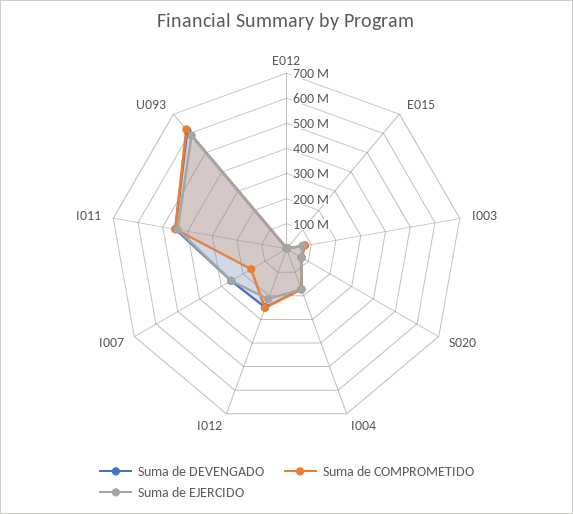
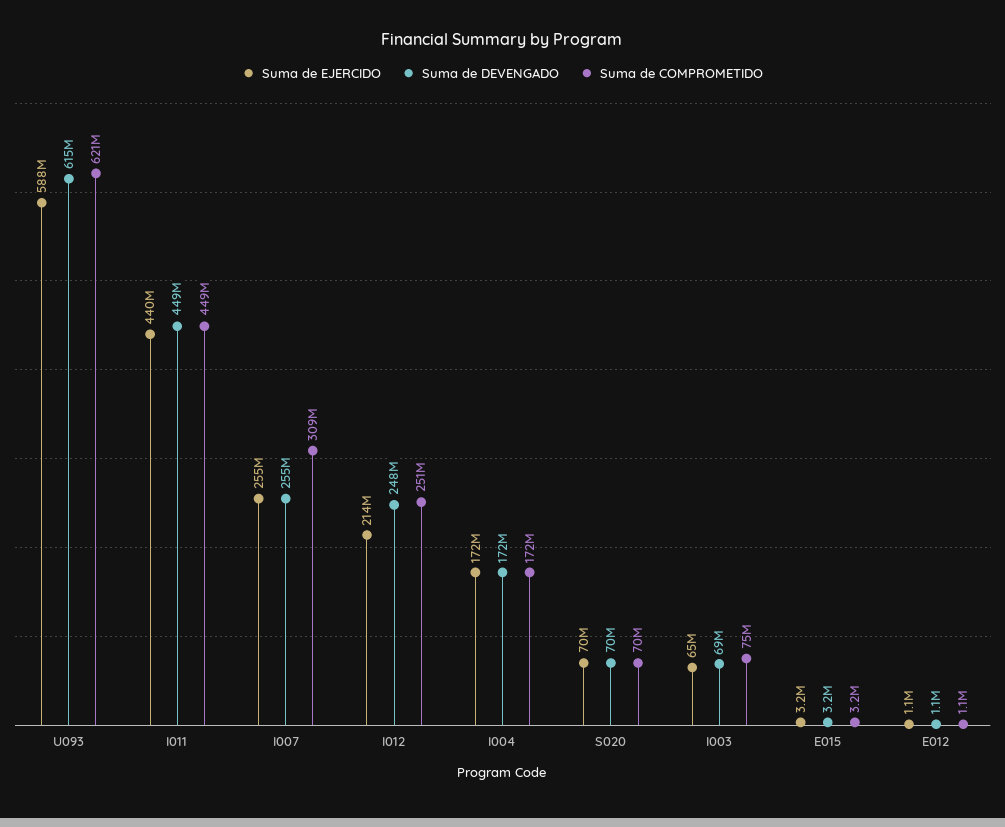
  {
    "Suma de DEVENGADO": {
      "E012": 1100000,
      "E015": 3200000,
      "I003": 69000000,
      "S020": 70000000,
      "I004": 172000000,
      "I012": 248000000,
      "I007": 255000000,
      "I011": 449000000,
      "U093": 615000000
    },
    "Suma de COMPROMETIDO": {
      "E012": 1100000,
      "E015": 3200000,
      "I003": 75000000,
      "S020": 70000000,
      "I004": 172000000,
      "I012": 251000000,
-     "I007": 150000000,
+     "I007": 309000000,
      "I011": 449000000,
      "U093": 621000000
    },
    "Suma de EJERCIDO": {
      "E012": 1100000,
      "E015": 3200000,
      "I003": 65000000,
      "S020": 70000000,
      "I004": 172000000,
      "I012": 214000000,
      "I007": 255000000,
      "I011": 440000000,
      "U093": 588000000
    }
  }

